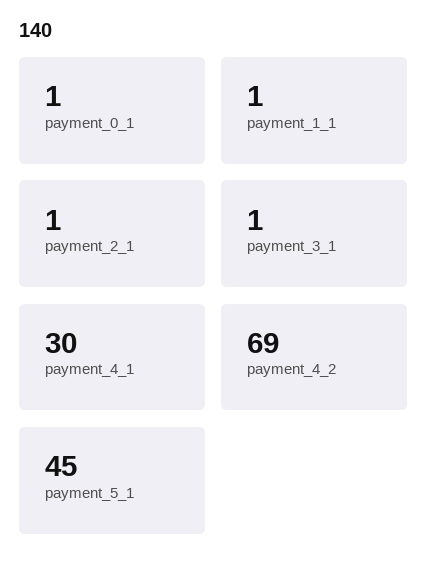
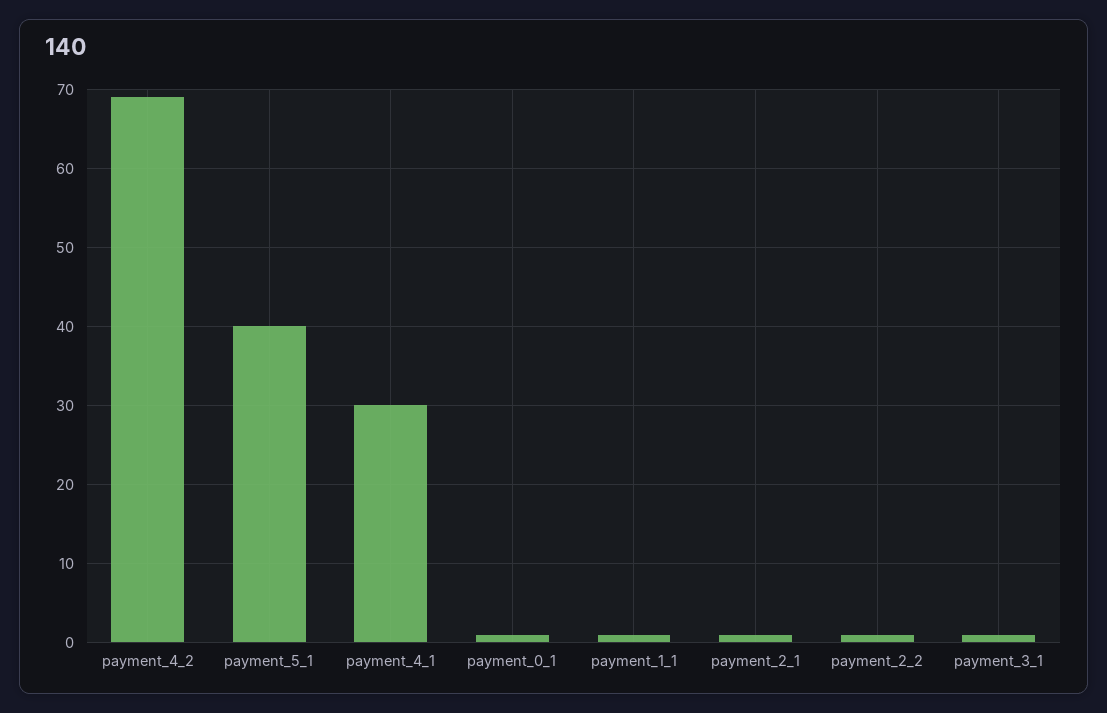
  {
    "payment_0_1": 1,
    "payment_1_1": 1,
    "payment_2_1": 1,
    "payment_3_1": 1,
    "payment_4_1": 30,
    "payment_4_2": 69,
-   "payment_5_1": 45
+   "payment_5_1": 40,
+   "payment_2_2": 1
  }

